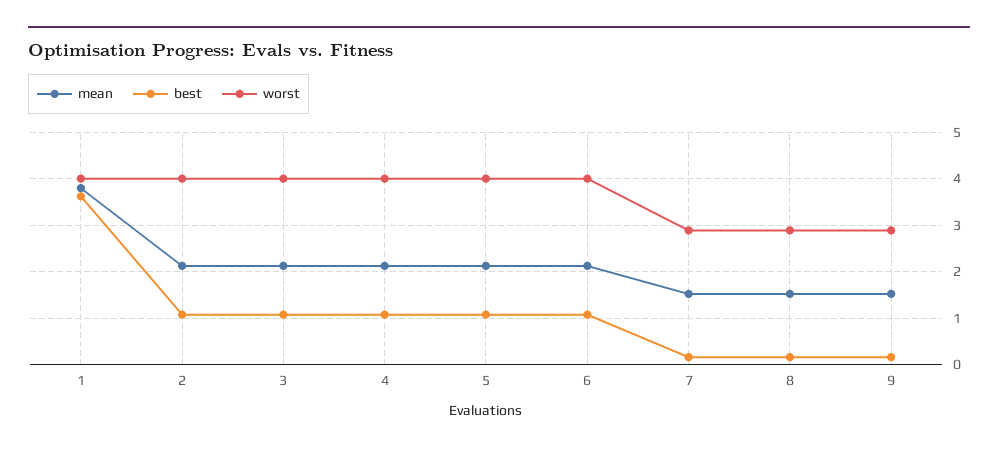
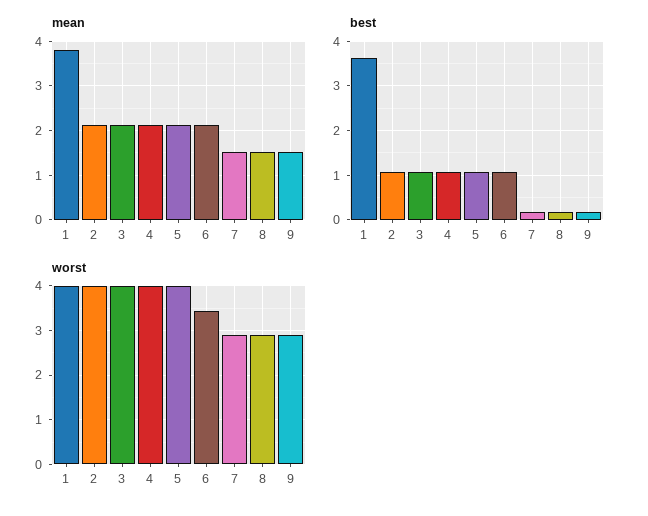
  {
    "mean": {
      "1": 3.8,
      "2": 2.2,
      "3": 2.2,
      "4": 2.2,
      "5": 2.2,
      "6": 2.2,
      "7": 1.6,
      "8": 1.6,
      "9": 1.6
    },
    "best": {
      "1": 3.6,
      "2": 1,
      "3": 1,
      "4": 1,
      "5": 1,
      "6": 1,
      "7": 0.2,
      "8": 0.2,
      "9": 0.2
    },
    "worst": {
      "1": 4,
      "2": 4,
      "3": 4,
      "4": 4,
      "5": 4,
-     "6": 4,
+     "6": 3.4,
      "7": 2.8,
      "8": 2.8,
      "9": 2.8
    }
  }

